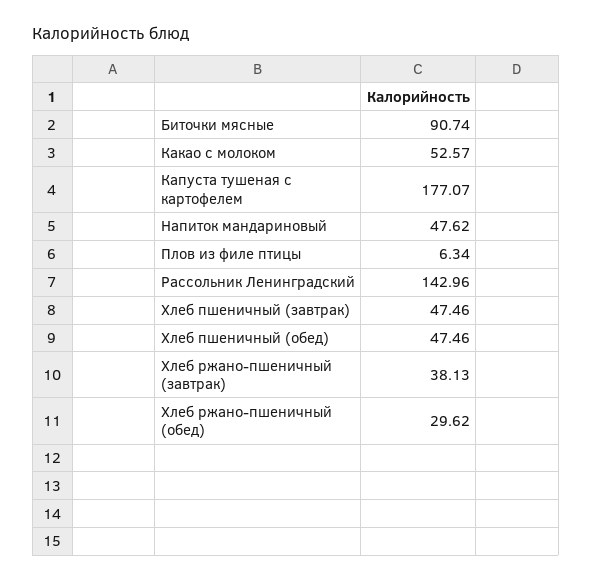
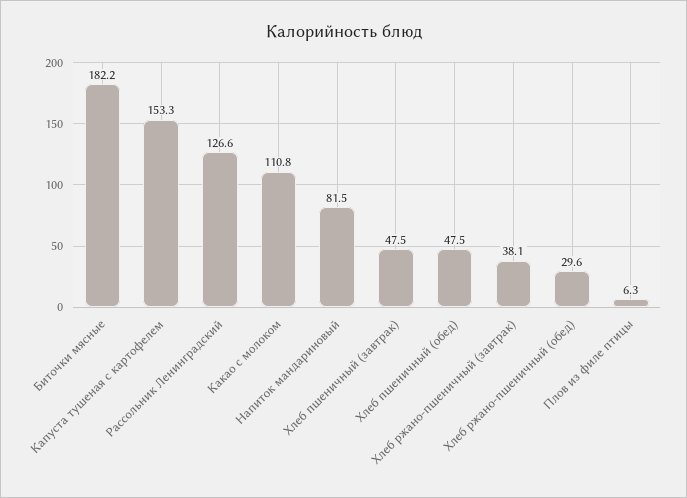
  {
-   "Биточки мясные": 90.74,
+   "Биточки мясные": 182.2,
-   "Какао с молоком": 52.57,
+   "Какао с молоком": 110.8,
-   "Капуста тушеная с картофелем": 177.07,
+   "Капуста тушеная с картофелем": 153.3,
-   "Напиток мандариновый": 47.62,
+   "Напиток мандариновый": 81.5,
    "Плов из филе птицы": 6.34,
-   "Рассольник Ленинградский": 142.96,
+   "Рассольник Ленинградский": 126.6,
    "Хлеб пшеничный (завтрак)": 47.46,
    "Хлеб пшеничный (обед)": 47.46,
    "Хлеб ржано-пшеничный (завтрак)": 38.13,
    "Хлеб ржано-пшеничный (обед)": 29.62
  }

